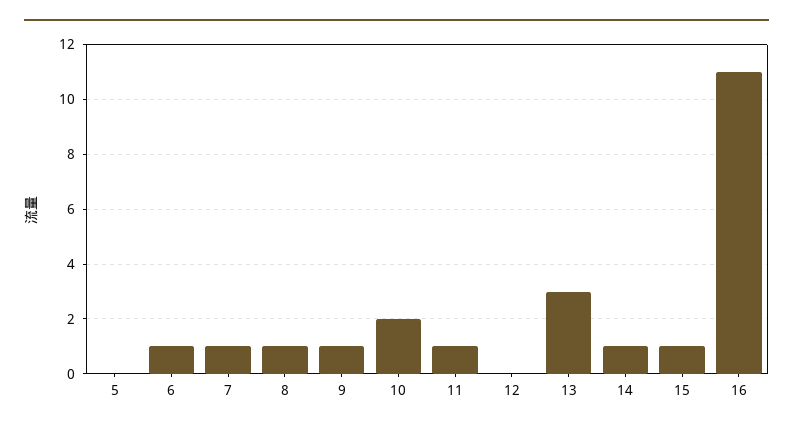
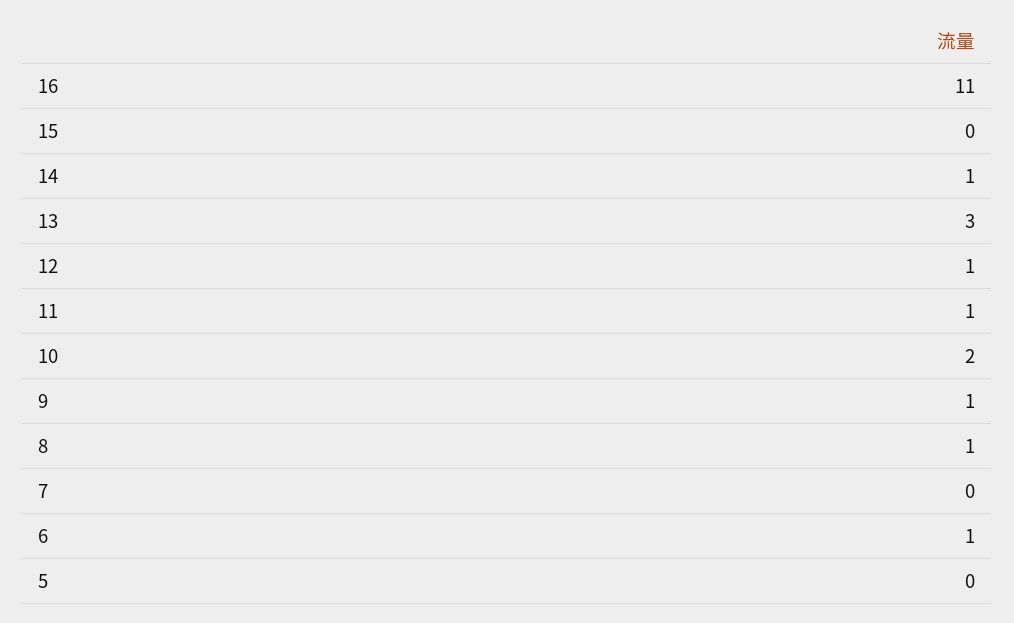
  {
    "5": 0,
    "6": 1,
-   "7": 1,
+   "7": 0,
    "8": 1,
    "9": 1,
    "10": 2,
    "11": 1,
-   "12": 0,
+   "12": 1,
    "13": 3,
    "14": 1,
-   "15": 1,
+   "15": 0,
    "16": 11
  }

